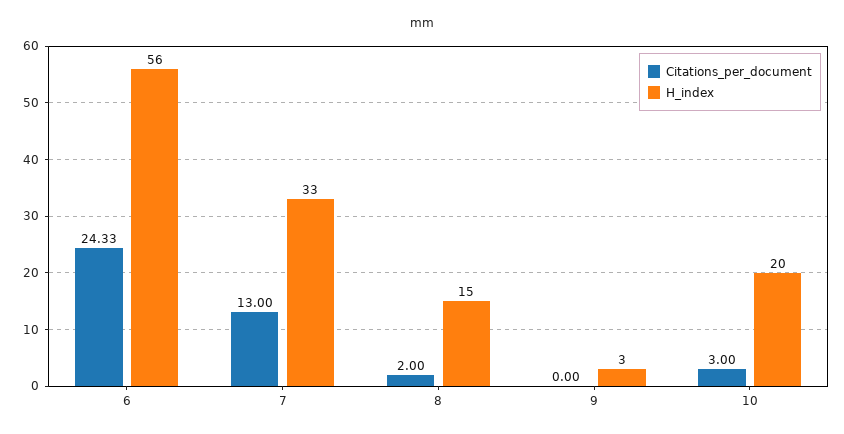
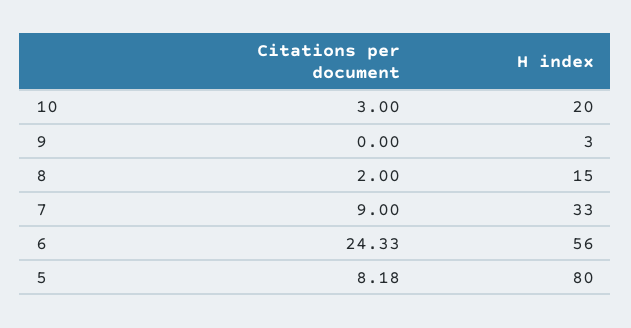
  {
    "Citations_per_document": {
      "6": 24.33,
-     "7": 13,
+     "7": 9,
      "8": 2,
      "9": 0,
-     "10": 3
+     "10": 3,
+     "5": 8.18
    },
    "H_index": {
      "6": 56,
      "7": 33,
      "8": 15,
      "9": 3,
-     "10": 20
+     "10": 20,
+     "5": 80
    }
  }

